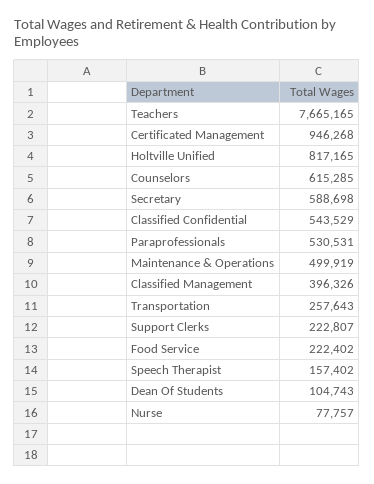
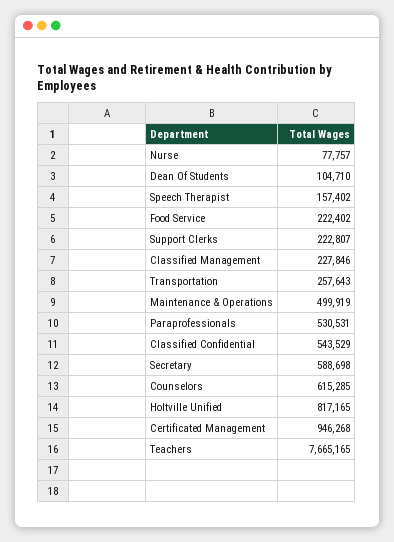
  {
    "Teachers": 7665165,
    "Certificated Management": 946268,
    "Holtville Unified": 817165,
    "Counselors": 615285,
    "Secretary": 588698,
    "Classified Confidential": 543529,
    "Paraprofessionals": 530531,
    "Maintenance & Operations": 499919,
-   "Classified Management": 396326,
+   "Classified Management": 227846,
    "Transportation": 257643,
    "Support Clerks": 222807,
    "Food Service": 222402,
    "Speech Therapist": 157402,
-   "Dean Of Students": 104743,
+   "Dean Of Students": 104710,
    "Nurse": 77757
  }

